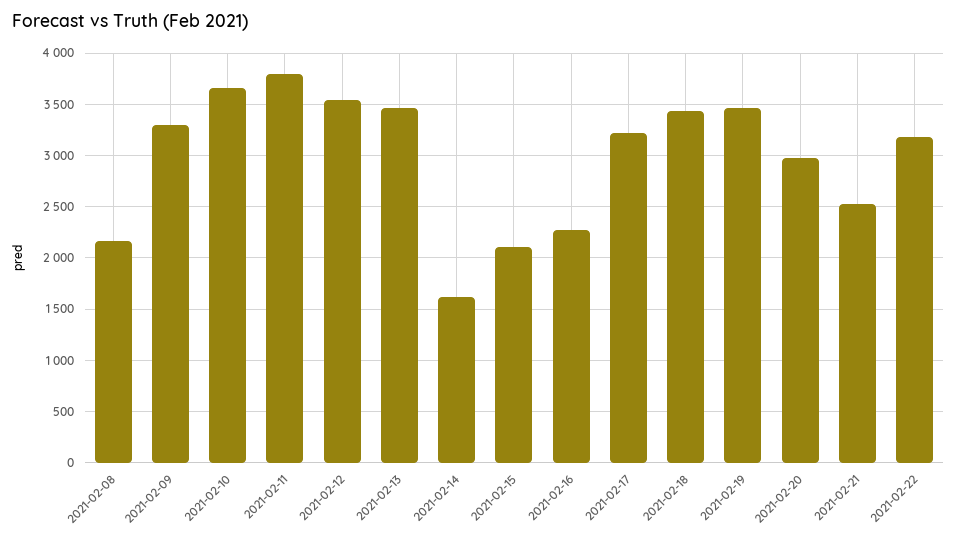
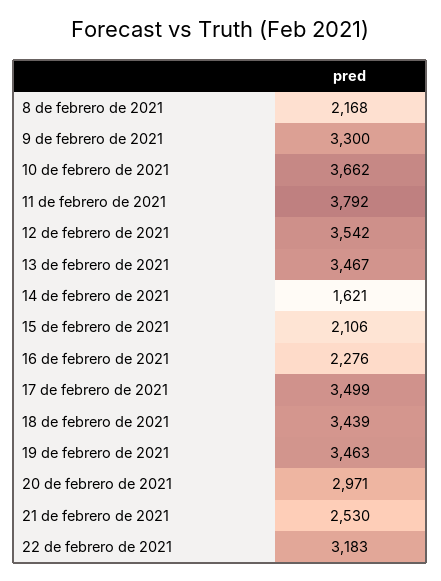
  {
    "2021-02-08": 2168,
    "2021-02-09": 3300,
    "2021-02-10": 3662,
    "2021-02-11": 3792,
    "2021-02-12": 3542,
    "2021-02-13": 3467,
    "2021-02-14": 1621,
    "2021-02-15": 2106,
    "2021-02-16": 2276,
-   "2021-02-17": 3200,
+   "2021-02-17": 3499,
    "2021-02-18": 3439,
    "2021-02-19": 3463,
    "2021-02-20": 2971,
    "2021-02-21": 2530,
    "2021-02-22": 3183
  }

